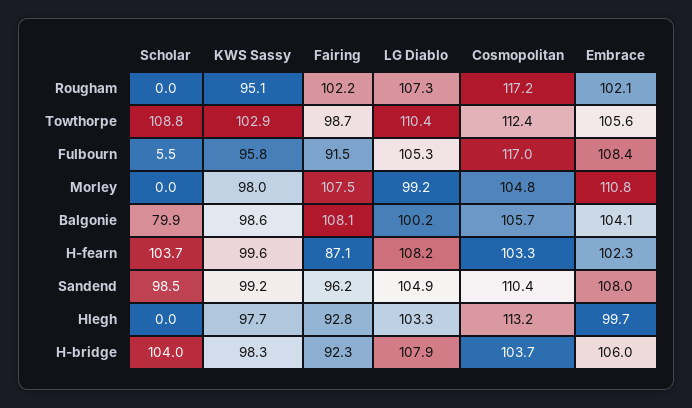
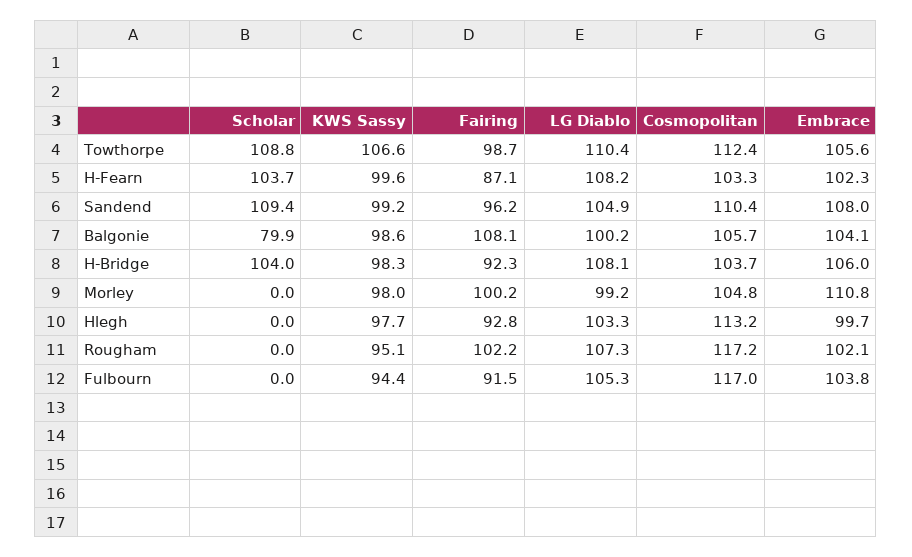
  {
    "Scholar": {
      "Rougham": 0,
      "Towthorpe": 108.8,
-     "Fulbourn": 5.5,
+     "Fulbourn": 0,
      "Morley": 0,
      "Balgonie": 79.9,
      "H-fearn": 103.7,
-     "Sandend": 98.5,
+     "Sandend": 109.4,
      "Hlegh": 0,
      "H-bridge": 104
    },
    "KWS Sassy": {
      "Rougham": 95.1,
-     "Towthorpe": 102.9,
+     "Towthorpe": 106.6,
-     "Fulbourn": 95.8,
+     "Fulbourn": 94.4,
      "Morley": 98,
      "Balgonie": 98.6,
      "H-fearn": 99.6,
      "Sandend": 99.2,
      "Hlegh": 97.7,
      "H-bridge": 98.3
    },
    "Fairing": {
      "Rougham": 102.2,
      "Towthorpe": 98.7,
      "Fulbourn": 91.5,
-     "Morley": 107.5,
+     "Morley": 100.2,
      "Balgonie": 108.1,
      "H-fearn": 87.1,
      "Sandend": 96.2,
      "Hlegh": 92.8,
      "H-bridge": 92.3
    },
    "LG Diablo": {
      "Rougham": 107.3,
      "Towthorpe": 110.4,
      "Fulbourn": 105.3,
      "Morley": 99.2,
      "Balgonie": 100.2,
      "H-fearn": 108.2,
      "Sandend": 104.9,
      "Hlegh": 103.3,
-     "H-bridge": 107.9
+     "H-bridge": 108.1
    },
    "Cosmopolitan": {
      "Rougham": 117.2,
      "Towthorpe": 112.4,
      "Fulbourn": 117,
      "Morley": 104.8,
      "Balgonie": 105.7,
      "H-fearn": 103.3,
      "Sandend": 110.4,
      "Hlegh": 113.2,
      "H-bridge": 103.7
    },
    "Embrace": {
      "Rougham": 102.1,
      "Towthorpe": 105.6,
-     "Fulbourn": 108.4,
+     "Fulbourn": 103.8,
      "Morley": 110.8,
      "Balgonie": 104.1,
      "H-fearn": 102.3,
      "Sandend": 108,
      "Hlegh": 99.7,
      "H-bridge": 106
    }
  }

